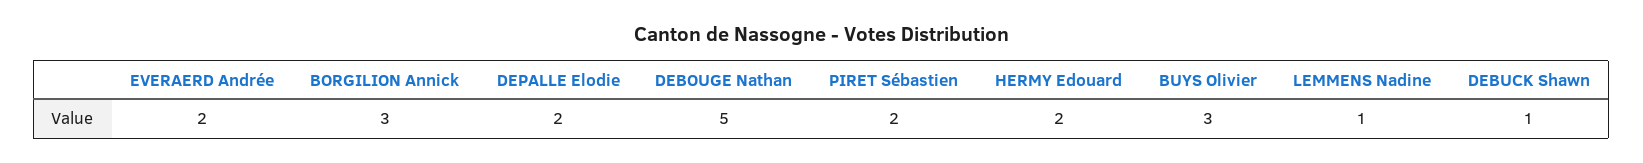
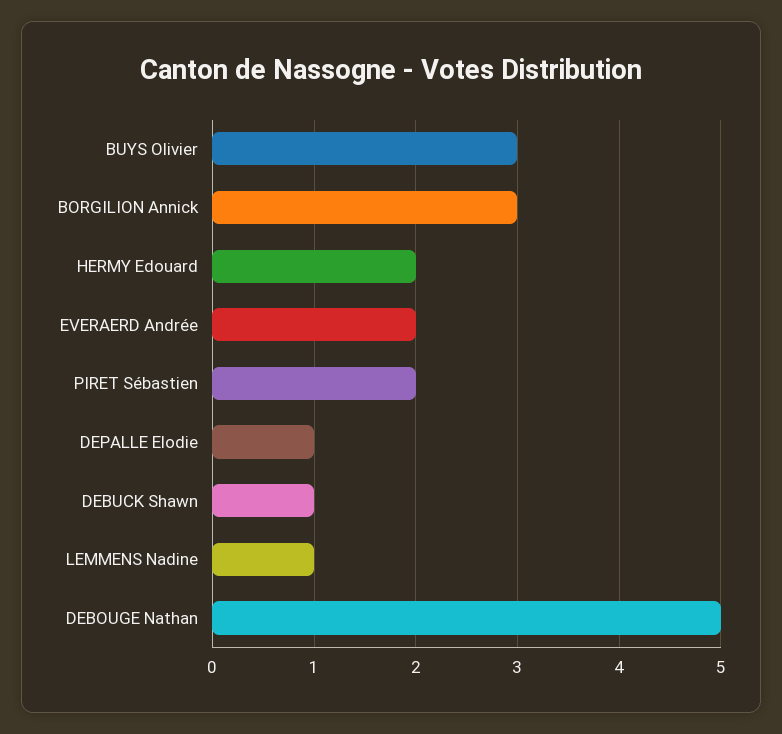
  {
    "EVERAERD Andrée": 2,
    "BORGILION Annick": 3,
-   "DEPALLE Elodie": 2,
+   "DEPALLE Elodie": 1,
    "DEBOUGE Nathan": 5,
    "PIRET Sébastien": 2,
    "HERMY Edouard": 2,
    "BUYS Olivier": 3,
    "LEMMENS Nadine": 1,
    "DEBUCK Shawn": 1
  }

